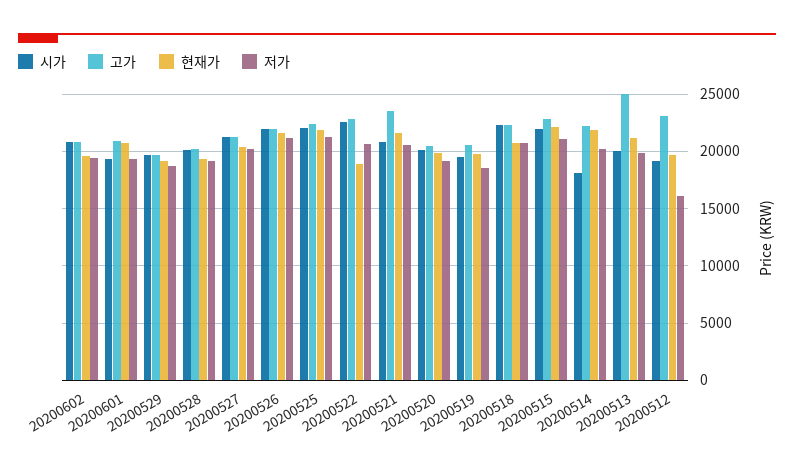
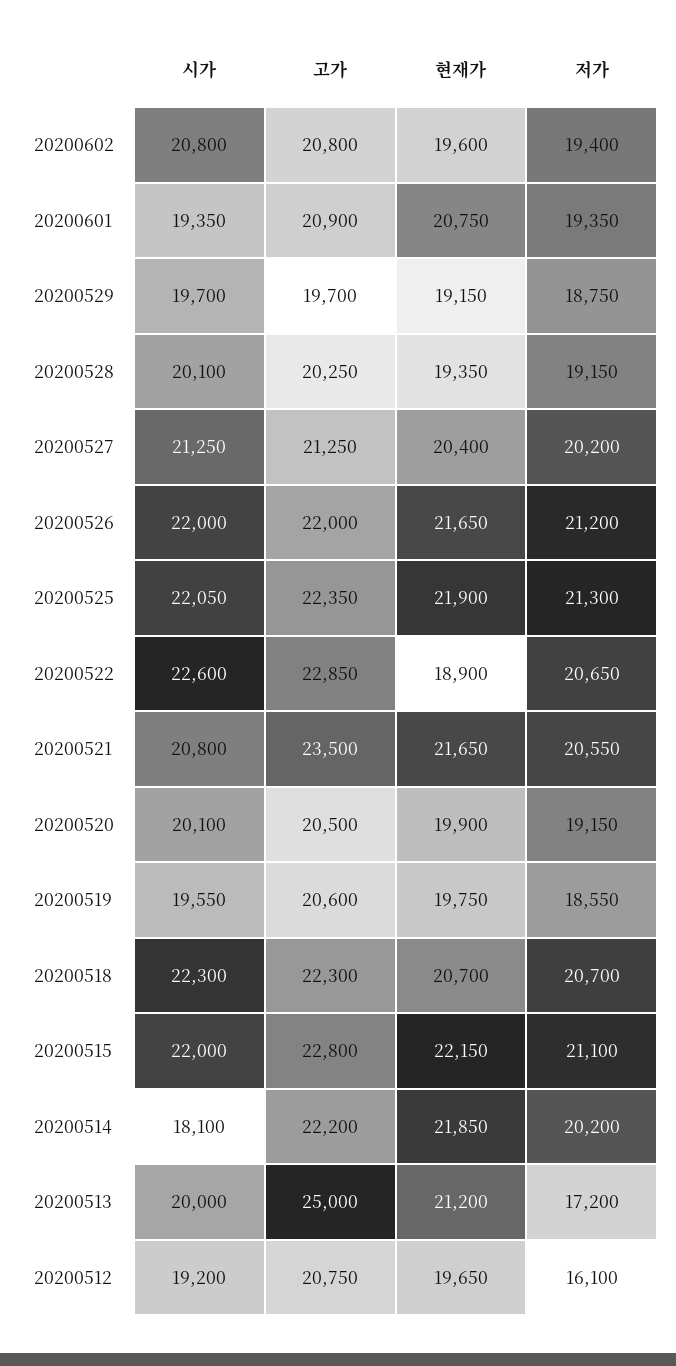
  {
    "시가": {
      "20200602": 20800,
      "20200601": 19350,
      "20200529": 19700,
      "20200528": 20100,
      "20200527": 21250,
      "20200526": 22000,
      "20200525": 22050,
      "20200522": 22600,
      "20200521": 20800,
      "20200520": 20100,
      "20200519": 19550,
      "20200518": 22300,
      "20200515": 22000,
      "20200514": 18100,
      "20200513": 20000,
      "20200512": 19200
    },
    "고가": {
      "20200602": 20800,
      "20200601": 20900,
      "20200529": 19700,
      "20200528": 20250,
      "20200527": 21250,
      "20200526": 22000,
      "20200525": 22350,
      "20200522": 22850,
      "20200521": 23500,
      "20200520": 20500,
      "20200519": 20600,
      "20200518": 22300,
      "20200515": 22800,
      "20200514": 22200,
      "20200513": 25000,
-     "20200512": 23000
+     "20200512": 20750
    },
    "현재가": {
      "20200602": 19600,
      "20200601": 20750,
      "20200529": 19150,
      "20200528": 19350,
      "20200527": 20400,
      "20200526": 21650,
      "20200525": 21900,
      "20200522": 18900,
      "20200521": 21650,
      "20200520": 19900,
      "20200519": 19750,
      "20200518": 20700,
      "20200515": 22150,
      "20200514": 21850,
      "20200513": 21200,
      "20200512": 19650
    },
    "저가": {
      "20200602": 19400,
      "20200601": 19350,
      "20200529": 18750,
      "20200528": 19150,
      "20200527": 20200,
      "20200526": 21200,
      "20200525": 21300,
      "20200522": 20650,
      "20200521": 20550,
      "20200520": 19150,
      "20200519": 18550,
      "20200518": 20700,
      "20200515": 21100,
      "20200514": 20200,
-     "20200513": 20000,
+     "20200513": 17200,
      "20200512": 16100
    }
  }

